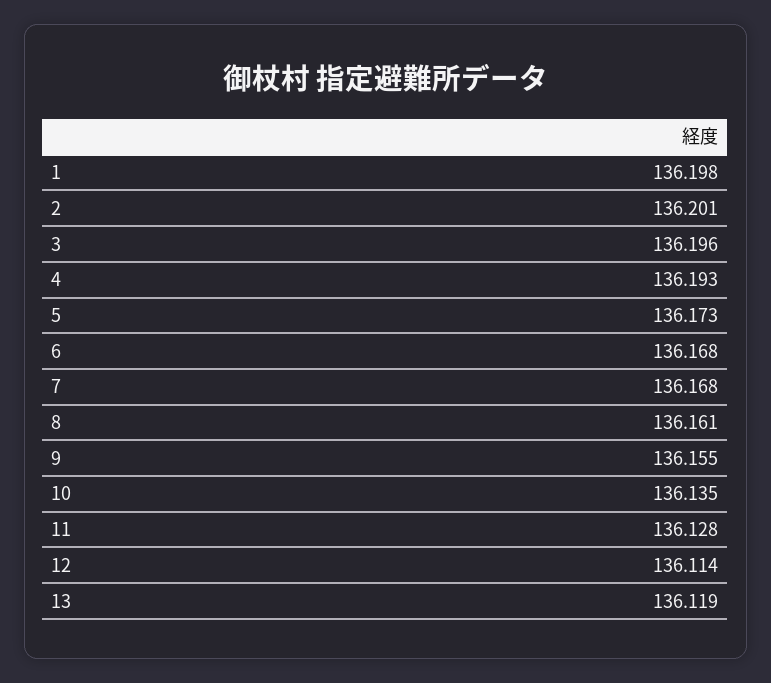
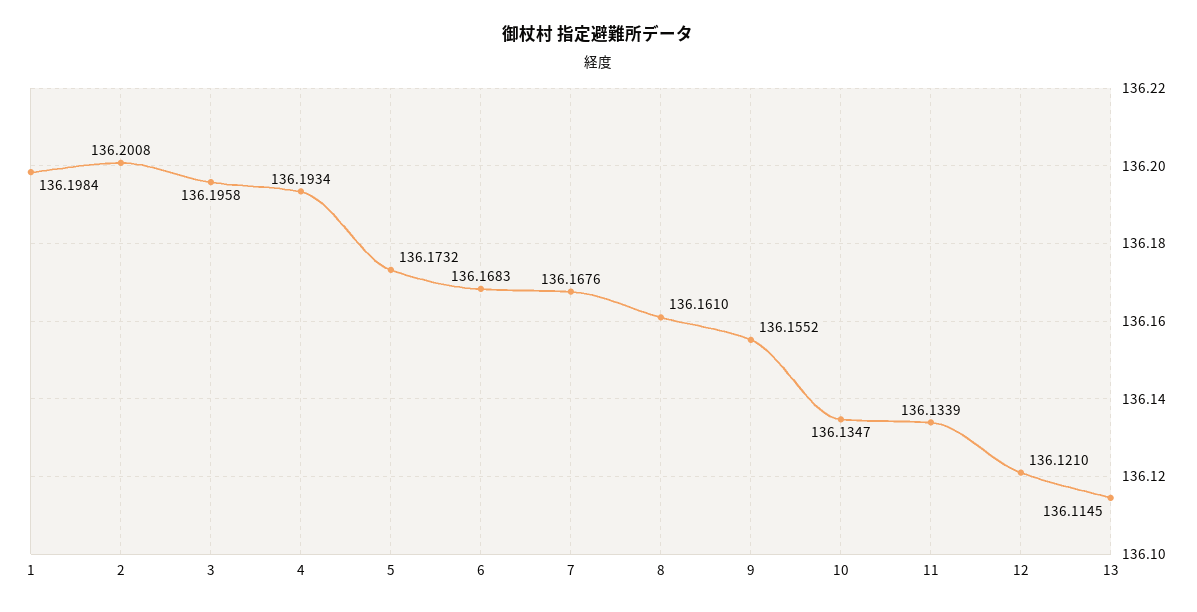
  {
    "1": 136.1984,
    "2": 136.2008,
    "3": 136.1958,
    "4": 136.1934,
    "5": 136.1732,
    "6": 136.1683,
    "7": 136.1676,
    "8": 136.161,
    "9": 136.1552,
    "10": 136.1347,
-   "11": 136.128,
+   "11": 136.1339,
-   "12": 136.114,
+   "12": 136.121,
-   "13": 136.119
+   "13": 136.1145
  }

